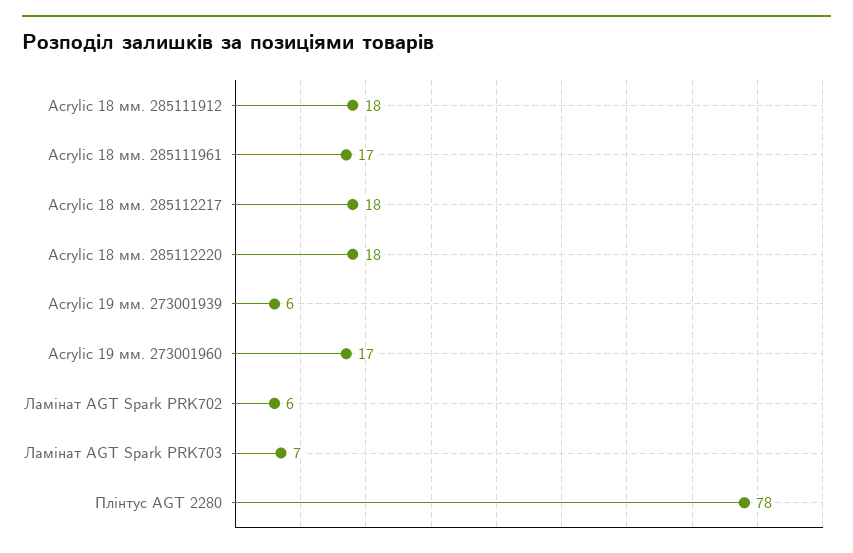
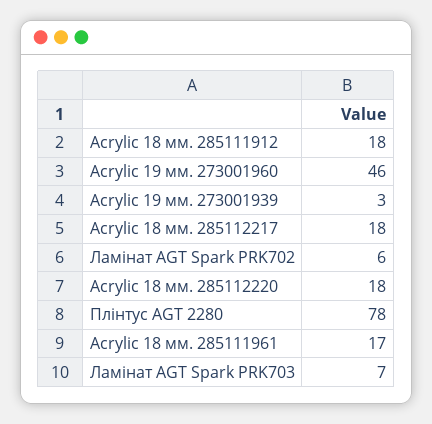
  {
    "Acrylic 18 мм. 285111912": 18,
    "Acrylic 18 мм. 285111961": 17,
    "Acrylic 18 мм. 285112217": 18,
    "Acrylic 18 мм. 285112220": 18,
-   "Acrylic 19 мм. 273001939": 6,
+   "Acrylic 19 мм. 273001939": 3,
-   "Acrylic 19 мм. 273001960": 17,
+   "Acrylic 19 мм. 273001960": 46,
    "Ламінат AGT Spark PRK702": 6,
    "Ламінат AGT Spark PRK703": 7,
    "Плінтус AGT 2280": 78
  }

